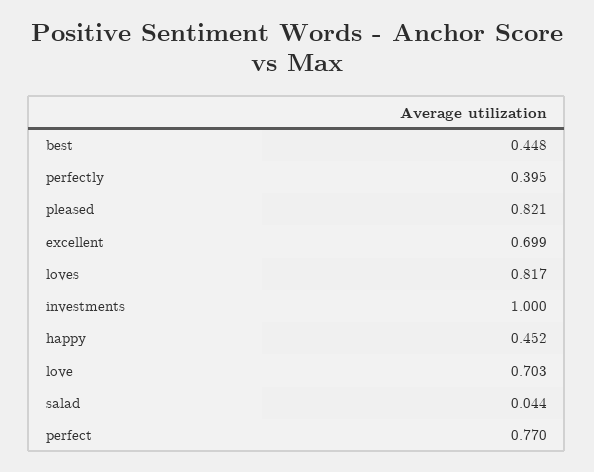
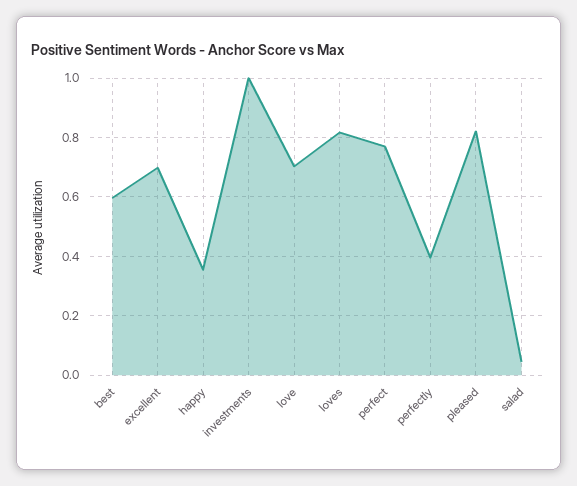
  {
-   "best": 0.448,
+   "best": 0.6,
    "perfectly": 0.395,
    "pleased": 0.821,
    "excellent": 0.699,
    "loves": 0.817,
    "investments": 1,
-   "happy": 0.452,
+   "happy": 0.35,
    "love": 0.703,
    "salad": 0.044,
    "perfect": 0.77
  }

